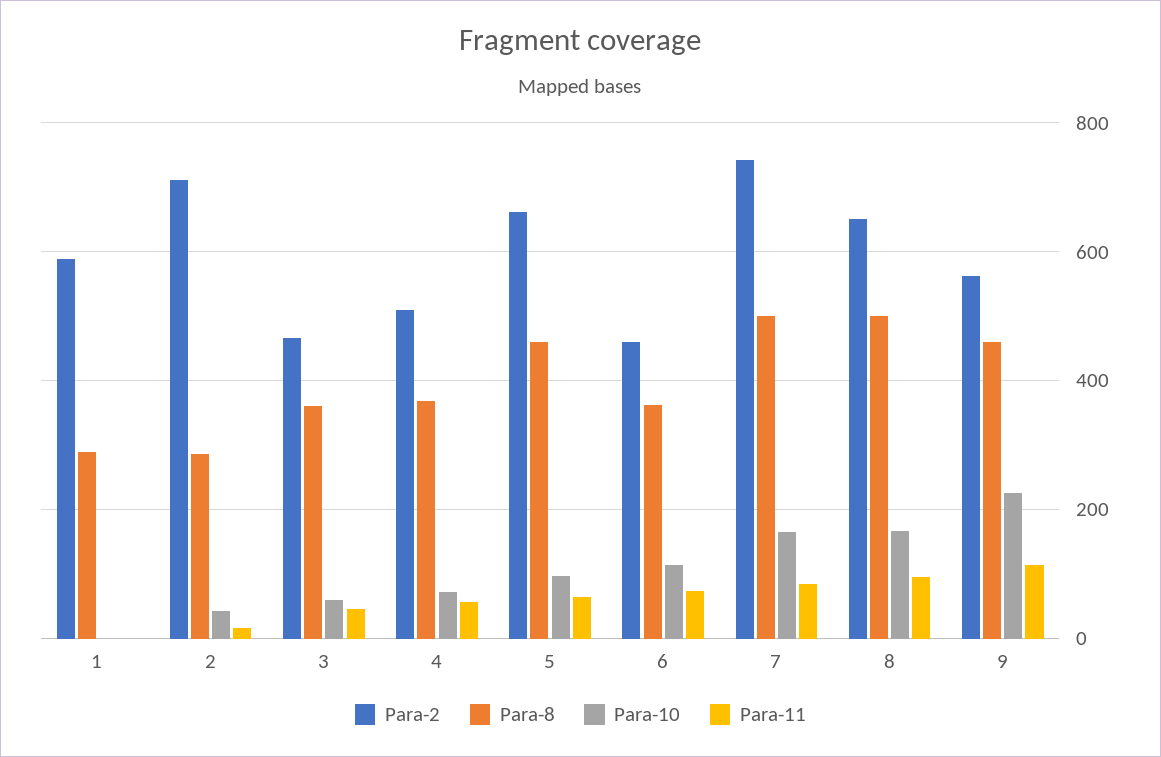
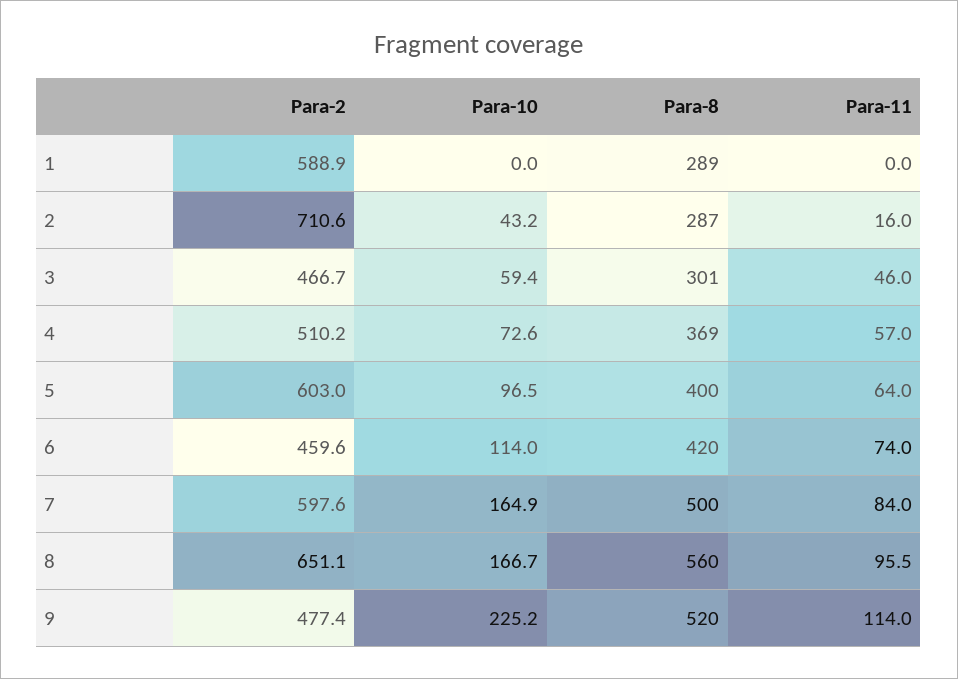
  {
    "Para-2": {
      "1": 588.9,
      "2": 710.6,
      "3": 466.7,
      "4": 510.2,
-     "5": 660,
+     "5": 603,
      "6": 459.6,
-     "7": 740,
+     "7": 597.6,
      "8": 651.1,
-     "9": 560
+     "9": 477.4
    },
    "Para-8": {
      "1": 289,
      "2": 287,
-     "3": 360,
+     "3": 301,
      "4": 369,
-     "5": 460,
+     "5": 400,
-     "6": 360,
+     "6": 420,
      "7": 500,
-     "8": 500,
+     "8": 560,
-     "9": 460
+     "9": 520
    },
    "Para-10": {
      "1": 0,
      "2": 43.2,
      "3": 59.4,
      "4": 72.6,
      "5": 96.5,
      "6": 114,
      "7": 164.9,
      "8": 166.7,
      "9": 225.2
    },
    "Para-11": {
      "1": 0,
      "2": 16,
      "3": 46,
      "4": 57,
      "5": 64,
      "6": 74,
      "7": 84,
      "8": 95.5,
      "9": 114
    }
  }

